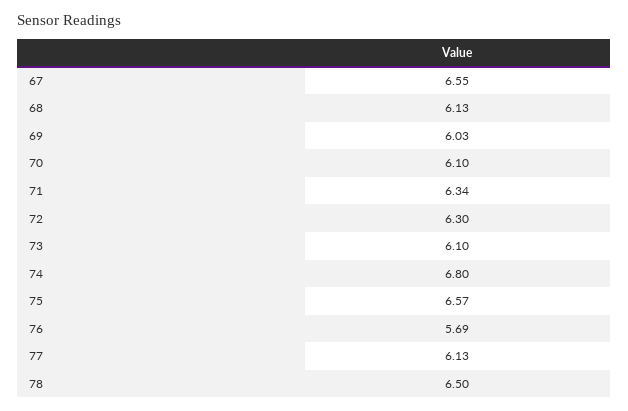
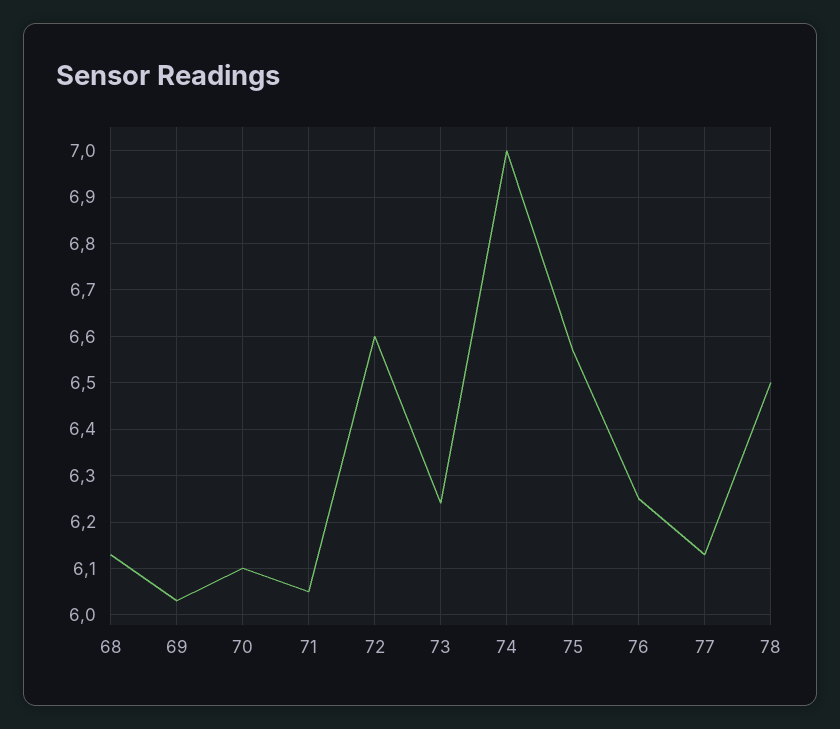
  {
-   "67": 6.55,
    "68": 6.13,
    "69": 6.03,
    "70": 6.1,
-   "71": 6.34,
+   "71": 6.05,
-   "72": 6.3,
+   "72": 6.6,
-   "73": 6.1,
+   "73": 6.25,
-   "74": 6.8,
+   "74": 7,
    "75": 6.57,
-   "76": 5.69,
+   "76": 6.25,
    "77": 6.13,
    "78": 6.5
  }

